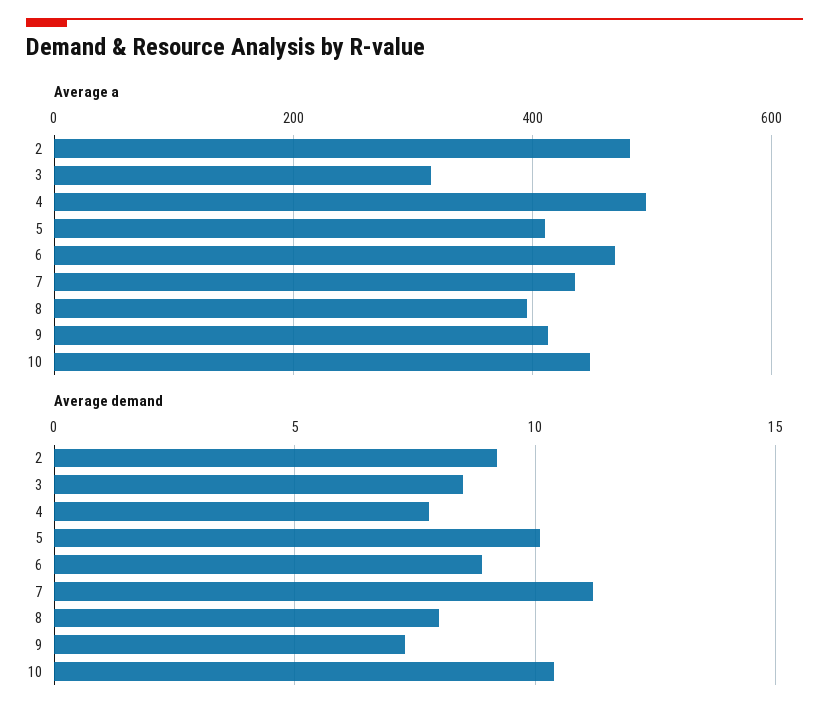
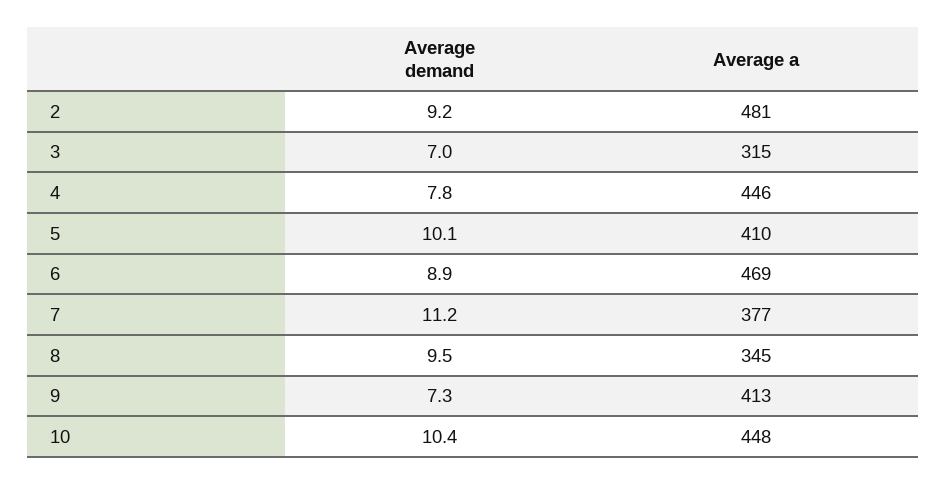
  {
    "Average a": {
      "2": 481,
      "3": 315,
-     "4": 500,
+     "4": 446,
      "5": 410,
      "6": 469,
-     "7": 440,
+     "7": 377,
-     "8": 400,
+     "8": 345,
      "9": 413,
      "10": 448
    },
    "Average demand": {
      "2": 9.2,
-     "3": 8.5,
+     "3": 7,
      "4": 7.8,
      "5": 10.1,
      "6": 8.9,
      "7": 11.2,
-     "8": 8,
+     "8": 9.5,
      "9": 7.3,
      "10": 10.4
    }
  }

